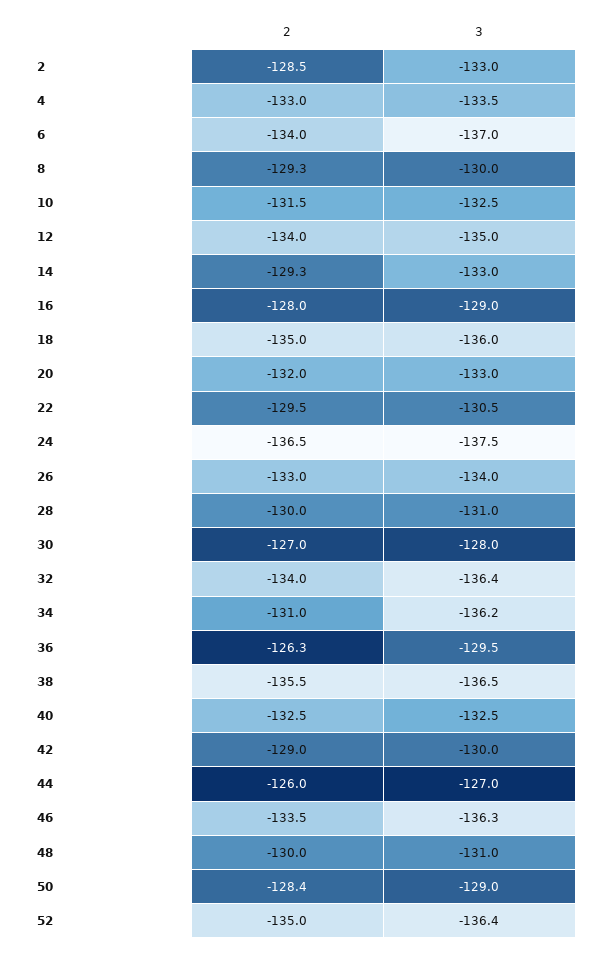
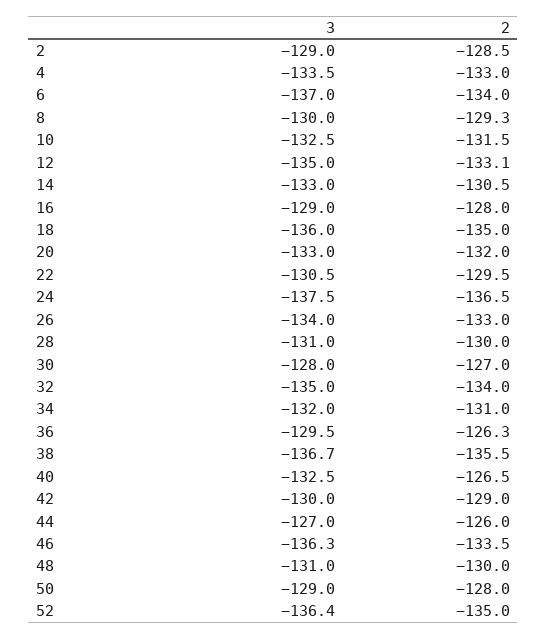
  {
    "2": {
      "2": -128.5,
      "4": -133,
      "6": -134,
      "8": -129.3,
      "10": -131.5,
-     "12": -134,
+     "12": -133.1,
-     "14": -129.3,
+     "14": -130.5,
      "16": -128,
      "18": -135,
      "20": -132,
      "22": -129.5,
      "24": -136.5,
      "26": -133,
      "28": -130,
      "30": -127,
      "32": -134,
      "34": -131,
      "36": -126.3,
      "38": -135.5,
-     "40": -132.5,
+     "40": -126.5,
      "42": -129,
      "44": -126,
      "46": -133.5,
      "48": -130,
-     "50": -128.4,
+     "50": -128,
      "52": -135
    },
    "3": {
-     "2": -133,
+     "2": -129,
      "4": -133.5,
      "6": -137,
      "8": -130,
      "10": -132.5,
      "12": -135,
      "14": -133,
      "16": -129,
      "18": -136,
      "20": -133,
      "22": -130.5,
      "24": -137.5,
      "26": -134,
      "28": -131,
      "30": -128,
-     "32": -136.4,
+     "32": -135,
-     "34": -136.2,
+     "34": -132,
      "36": -129.5,
-     "38": -136.5,
+     "38": -136.7,
      "40": -132.5,
      "42": -130,
      "44": -127,
      "46": -136.3,
      "48": -131,
      "50": -129,
      "52": -136.4
    }
  }

